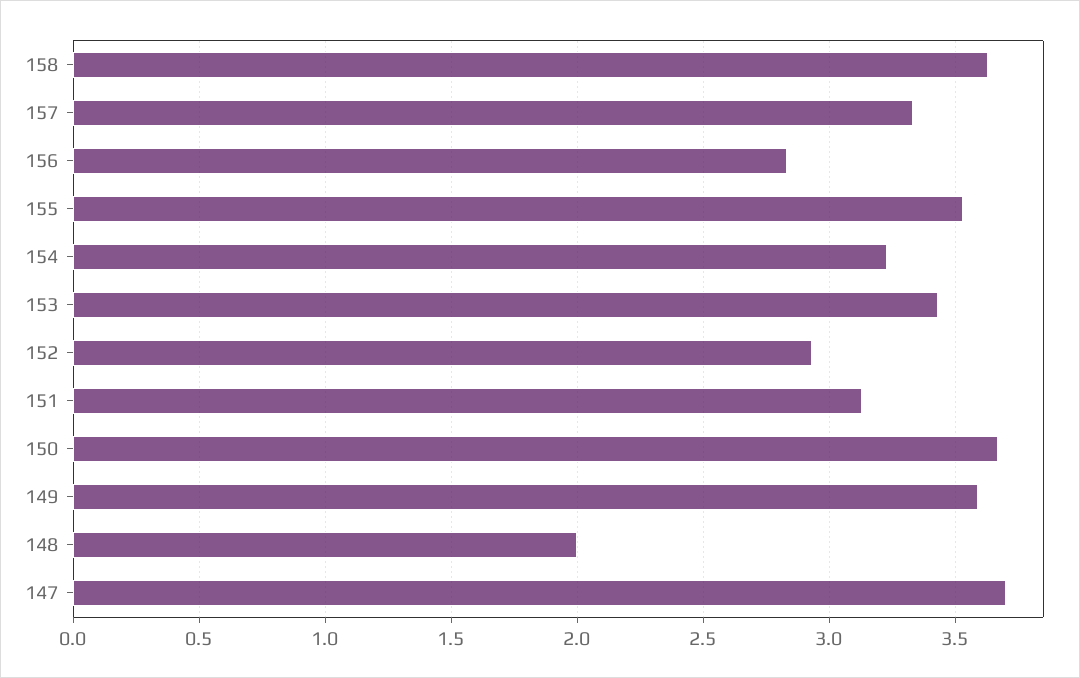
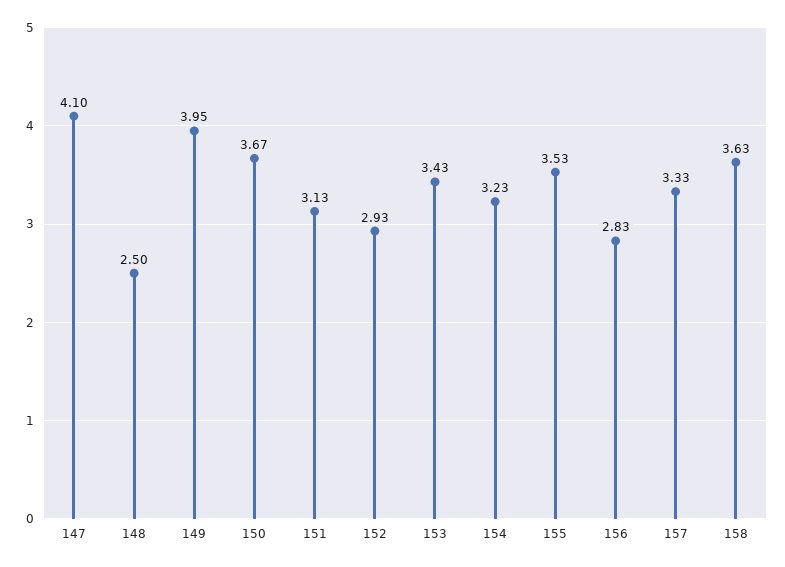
  {
    "158": 3.63,
    "157": 3.33,
    "156": 2.83,
    "155": 3.53,
    "154": 3.23,
    "153": 3.43,
    "152": 2.93,
    "151": 3.13,
    "150": 3.67,
-   "149": 3.6,
+   "149": 3.95,
-   "148": 2,
+   "148": 2.5,
-   "147": 3.7
+   "147": 4.1
  }

